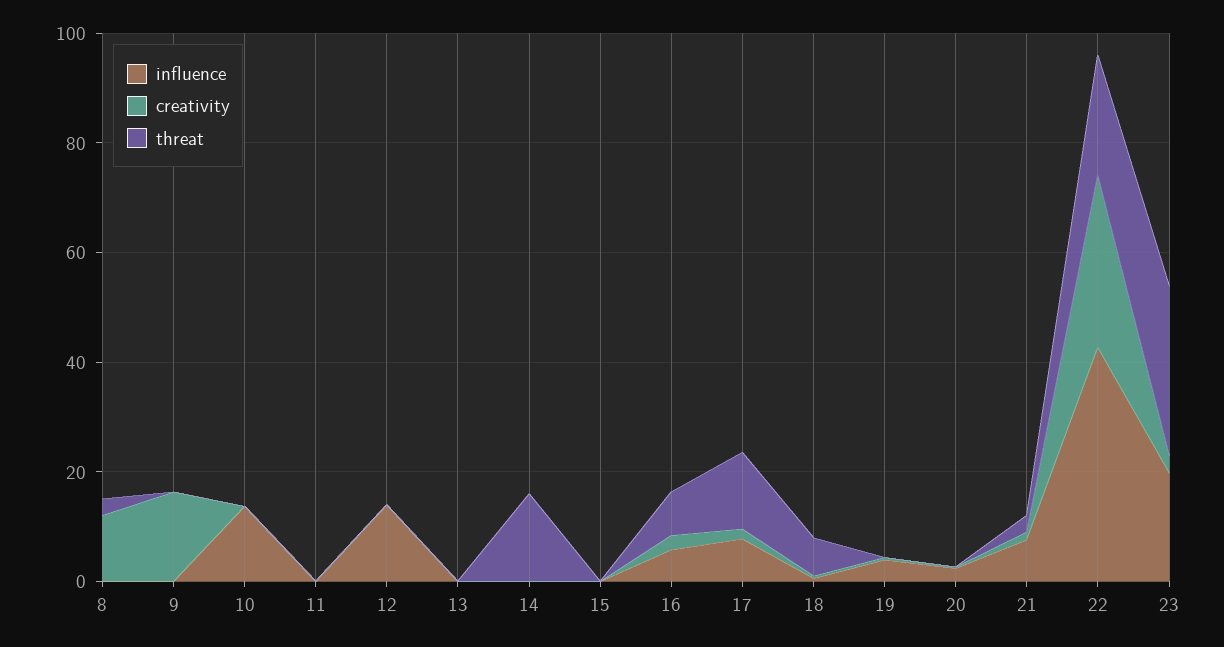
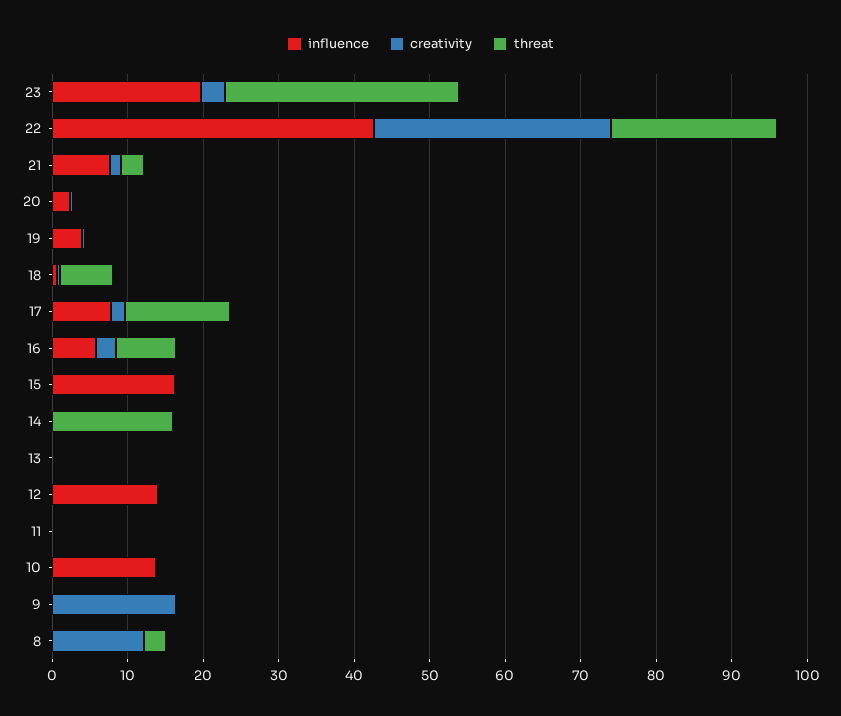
  {
    "influence": {
      "8": 0,
      "9": 0,
      "10": 14,
      "11": 0,
      "12": 14,
      "13": 0,
      "14": 0,
-     "15": 0,
+     "15": 16,
      "16": 6,
      "17": 8,
      "18": 0,
      "19": 4,
      "20": 2,
      "21": 8,
      "22": 42,
      "23": 20
    },
    "creativity": {
      "8": 12,
      "9": 16,
      "10": 0,
      "11": 0,
      "12": 0,
      "13": 0,
      "14": 0,
      "15": 0,
      "16": 2,
      "17": 2,
      "18": 0,
      "19": 0,
      "20": 0,
      "21": 2,
      "22": 32,
      "23": 4
    },
    "threat": {
      "8": 4,
      "9": 0,
      "10": 0,
      "11": 0,
      "12": 0,
      "13": 0,
      "14": 16,
      "15": 0,
      "16": 8,
      "17": 14,
      "18": 8,
      "19": 0,
      "20": 0,
      "21": 4,
      "22": 22,
      "23": 32
    }
  }

